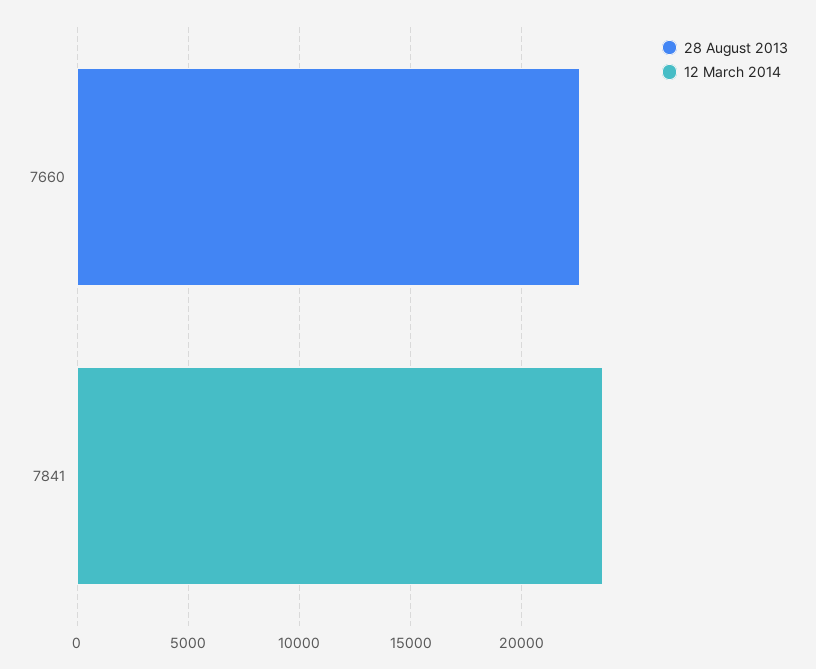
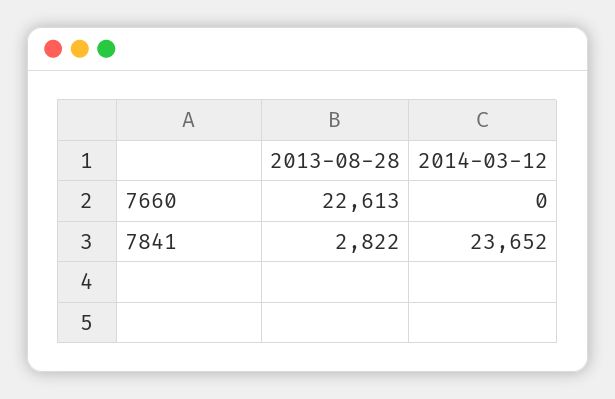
  {
    "28 August 2013": {
      "7660": 22613,
-     "7841": 0
+     "7841": 2822
    },
    "12 March 2014": {
      "7660": 0,
      "7841": 23652
    }
  }

